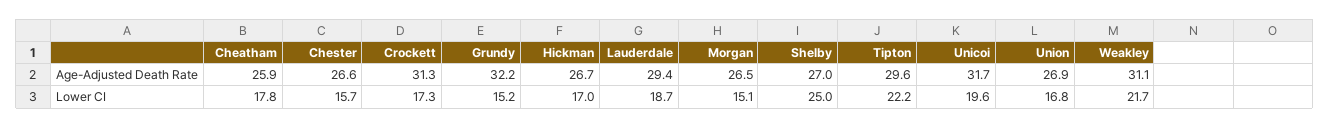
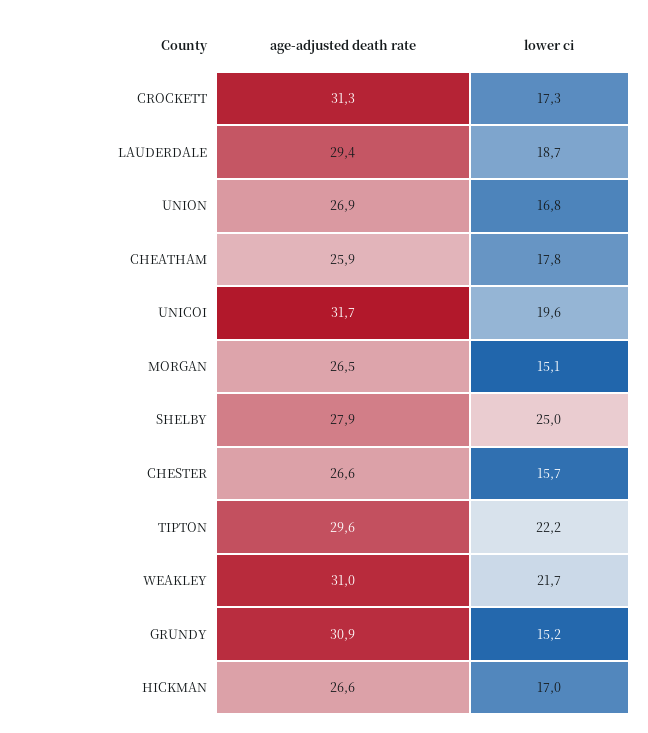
  {
    "Cheatham": {
      "Age-Adjusted Death Rate": 25.9,
      "Lower CI": 17.8
    },
    "Chester": {
      "Age-Adjusted Death Rate": 26.6,
      "Lower CI": 15.7
    },
    "Crockett": {
      "Age-Adjusted Death Rate": 31.3,
      "Lower CI": 17.3
    },
    "Grundy": {
-     "Age-Adjusted Death Rate": 32.2,
+     "Age-Adjusted Death Rate": 30.9,
      "Lower CI": 15.2
    },
    "Hickman": {
-     "Age-Adjusted Death Rate": 26.7,
+     "Age-Adjusted Death Rate": 26.6,
      "Lower CI": 17
    },
    "Lauderdale": {
      "Age-Adjusted Death Rate": 29.4,
      "Lower CI": 18.7
    },
    "Morgan": {
      "Age-Adjusted Death Rate": 26.5,
      "Lower CI": 15.1
    },
    "Shelby": {
-     "Age-Adjusted Death Rate": 27,
+     "Age-Adjusted Death Rate": 27.9,
      "Lower CI": 25
    },
    "Tipton": {
      "Age-Adjusted Death Rate": 29.6,
      "Lower CI": 22.2
    },
    "Unicoi": {
      "Age-Adjusted Death Rate": 31.7,
      "Lower CI": 19.6
    },
    "Union": {
      "Age-Adjusted Death Rate": 26.9,
      "Lower CI": 16.8
    },
    "Weakley": {
-     "Age-Adjusted Death Rate": 31.1,
+     "Age-Adjusted Death Rate": 31,
      "Lower CI": 21.7
    }
  }

